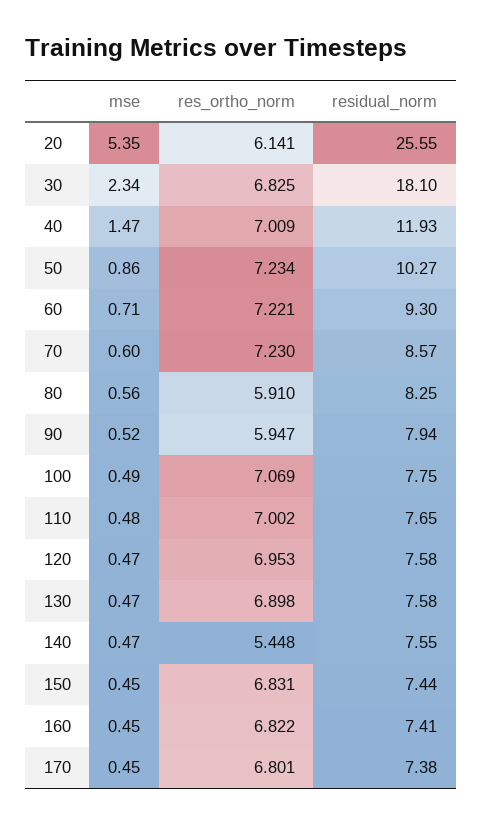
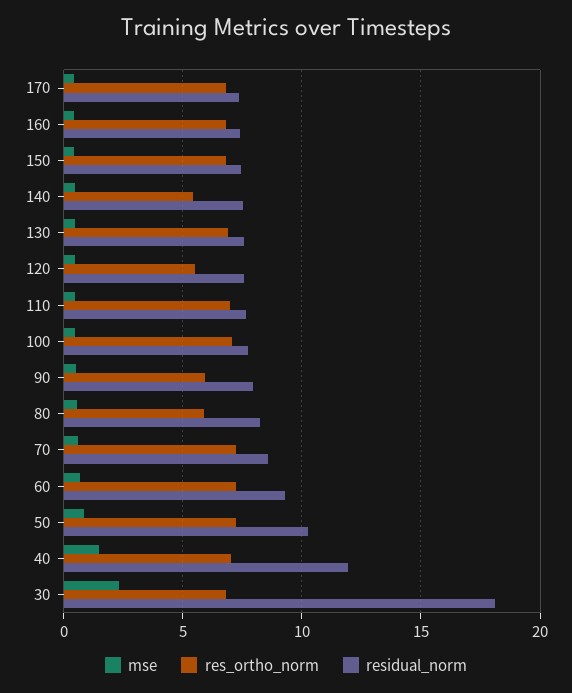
  {
    "mse": {
-     "20": 5.35,
      "30": 2.34,
      "40": 1.47,
      "50": 0.86,
      "60": 0.71,
      "70": 0.6,
      "80": 0.56,
      "90": 0.52,
      "100": 0.49,
      "110": 0.48,
      "120": 0.47,
      "130": 0.47,
      "140": 0.47,
      "150": 0.45,
      "160": 0.45,
      "170": 0.45
    },
    "res_ortho_norm": {
-     "20": 6.141,
      "30": 6.825,
      "40": 7.009,
      "50": 7.234,
      "60": 7.221,
      "70": 7.23,
      "80": 5.91,
      "90": 5.947,
      "100": 7.069,
      "110": 7.002,
-     "120": 6.953,
+     "120": 5.5,
      "130": 6.898,
      "140": 5.448,
      "150": 6.831,
      "160": 6.822,
      "170": 6.801
    },
    "residual_norm": {
-     "20": 25.55,
      "30": 18.1,
      "40": 11.93,
      "50": 10.27,
      "60": 9.3,
      "70": 8.57,
      "80": 8.25,
      "90": 7.94,
      "100": 7.75,
      "110": 7.65,
      "120": 7.58,
      "130": 7.58,
      "140": 7.55,
      "150": 7.44,
      "160": 7.41,
      "170": 7.38
    }
  }

